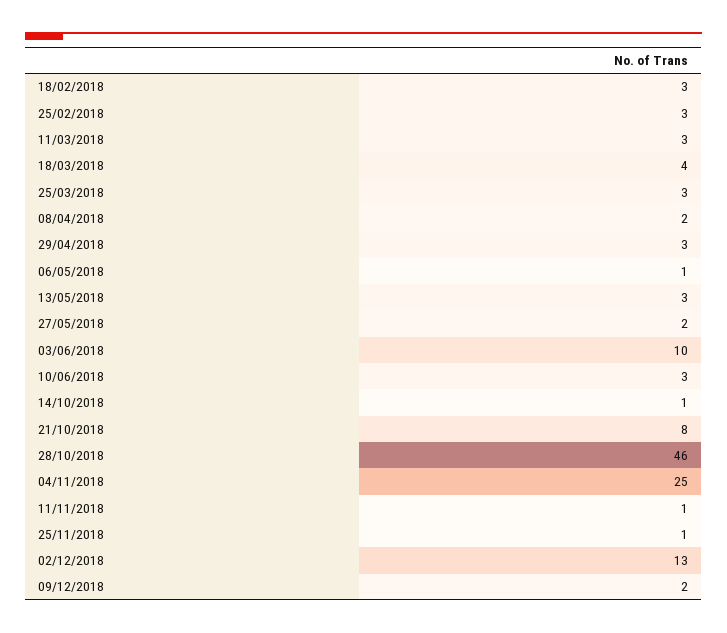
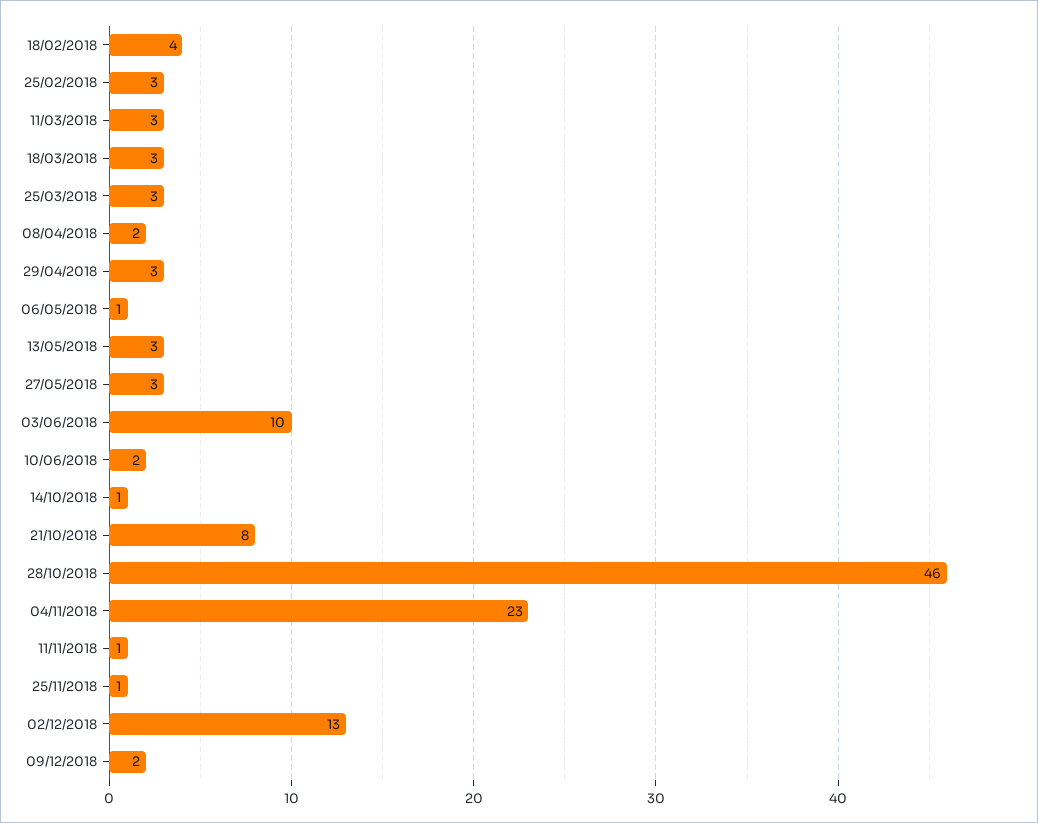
  {
-   "18/02/2018": 3,
+   "18/02/2018": 4,
    "25/02/2018": 3,
    "11/03/2018": 3,
-   "18/03/2018": 4,
+   "18/03/2018": 3,
    "25/03/2018": 3,
    "08/04/2018": 2,
    "29/04/2018": 3,
    "06/05/2018": 1,
    "13/05/2018": 3,
-   "27/05/2018": 2,
+   "27/05/2018": 3,
    "03/06/2018": 10,
-   "10/06/2018": 3,
+   "10/06/2018": 2,
    "14/10/2018": 1,
    "21/10/2018": 8,
    "28/10/2018": 46,
-   "04/11/2018": 25,
+   "04/11/2018": 23,
    "11/11/2018": 1,
    "25/11/2018": 1,
    "02/12/2018": 13,
    "09/12/2018": 2
  }

